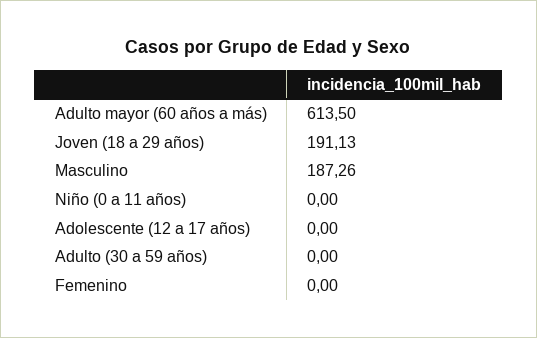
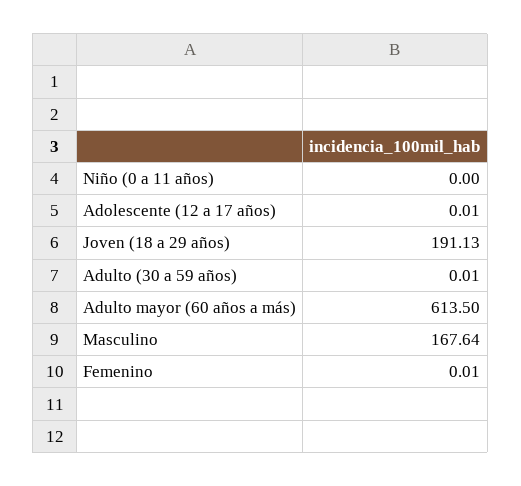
  {
    "Adulto mayor (60 años a más)": 613.5,
    "Joven (18 a 29 años)": 191.13,
-   "Masculino": 187.26,
+   "Masculino": 167.64,
    "Niño (0 a 11 años)": 0,
-   "Adolescente (12 a 17 años)": 0,
+   "Adolescente (12 a 17 años)": 0.01,
-   "Adulto (30 a 59 años)": 0,
+   "Adulto (30 a 59 años)": 0.01,
-   "Femenino": 0
+   "Femenino": 0.01
  }

